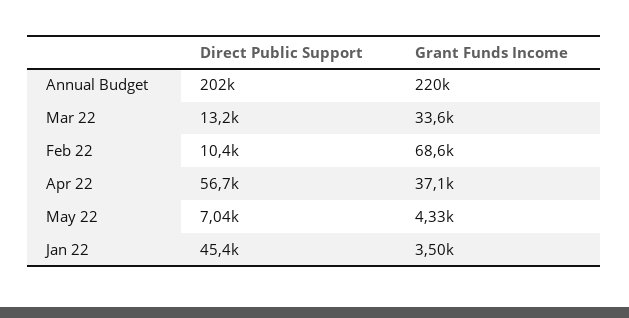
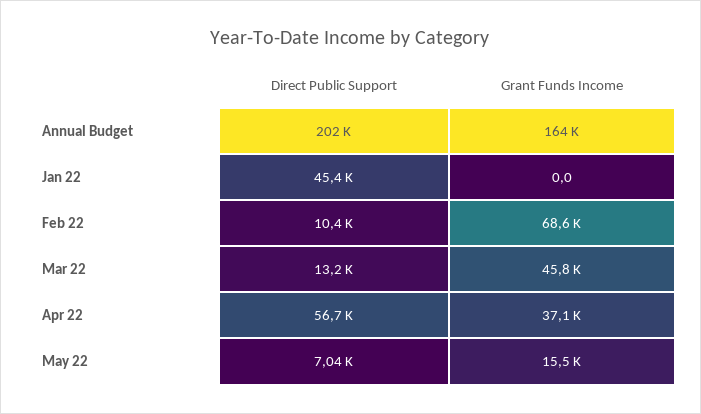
  {
    "Direct Public Support": {
      "Annual Budget": 202000,
      "Mar 22": 13200,
      "Feb 22": 10400,
      "Apr 22": 56700,
      "May 22": 7040,
      "Jan 22": 45400
    },
    "Grant Funds Income": {
-     "Annual Budget": 220000,
+     "Annual Budget": 164000,
-     "Mar 22": 33600,
+     "Mar 22": 45800,
      "Feb 22": 68600,
      "Apr 22": 37100,
-     "May 22": 4330,
+     "May 22": 15500,
-     "Jan 22": 3500
+     "Jan 22": 0
    }
  }

